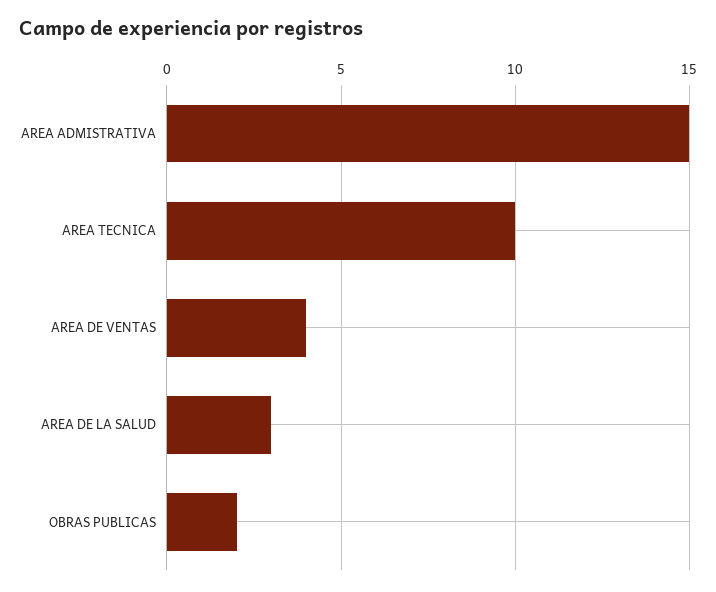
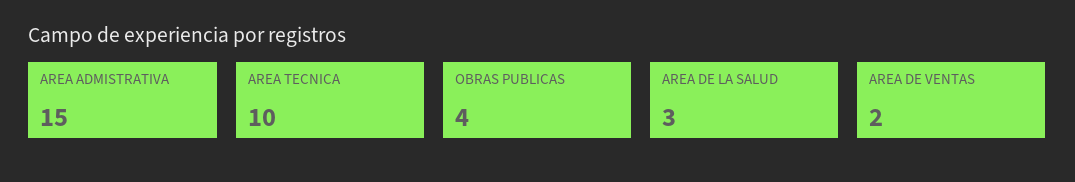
  {
    "AREA ADMISTRATIVA": 15,
    "AREA TECNICA": 10,
-   "AREA DE VENTAS": 4,
+   "AREA DE VENTAS": 2,
    "AREA DE LA SALUD": 3,
-   "OBRAS PUBLICAS": 2
+   "OBRAS PUBLICAS": 4
  }

